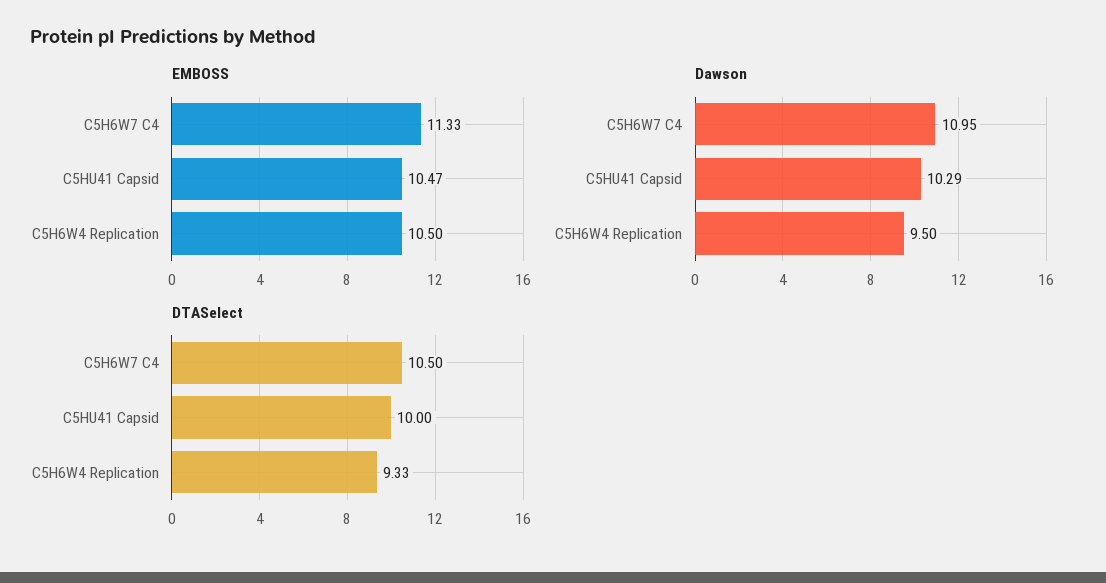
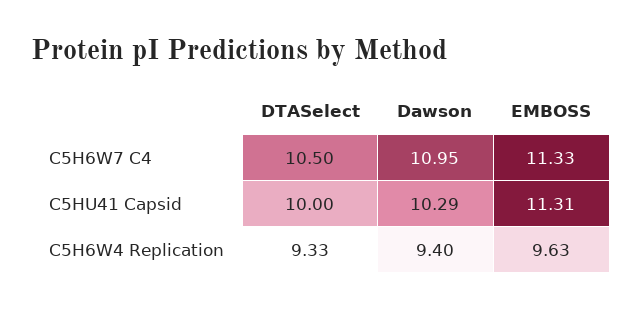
  {
    "EMBOSS": {
      "C5H6W7 C4": 11.33,
-     "C5HU41 Capsid": 10.47,
+     "C5HU41 Capsid": 11.31,
-     "C5H6W4 Replication": 10.5
+     "C5H6W4 Replication": 9.63
    },
    "Dawson": {
      "C5H6W7 C4": 10.95,
      "C5HU41 Capsid": 10.29,
-     "C5H6W4 Replication": 9.5
+     "C5H6W4 Replication": 9.4
    },
    "DTASelect": {
      "C5H6W7 C4": 10.5,
      "C5HU41 Capsid": 10,
      "C5H6W4 Replication": 9.33
    }
  }

